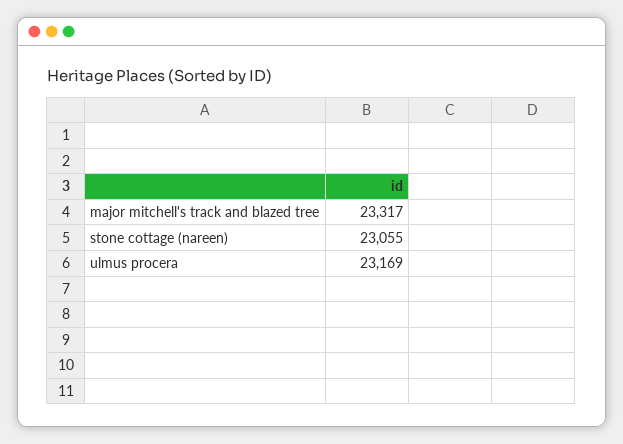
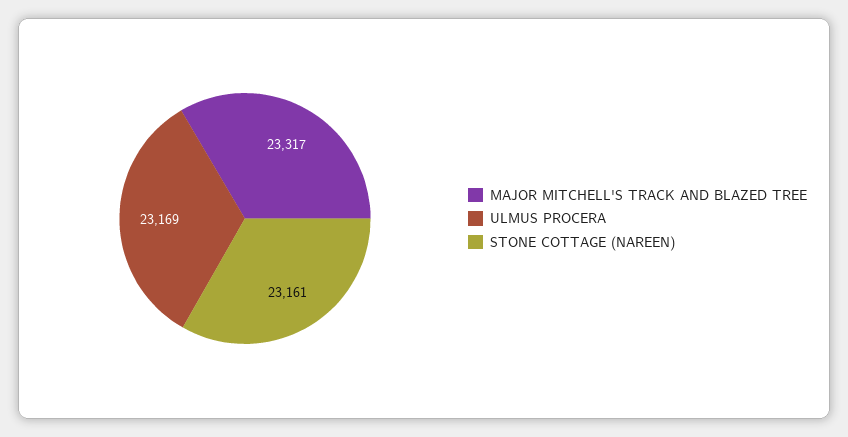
  {
    "major mitchell's track and blazed tree": 23317,
-   "stone cottage (nareen)": 23055,
+   "stone cottage (nareen)": 23161,
    "ulmus procera": 23169
  }

